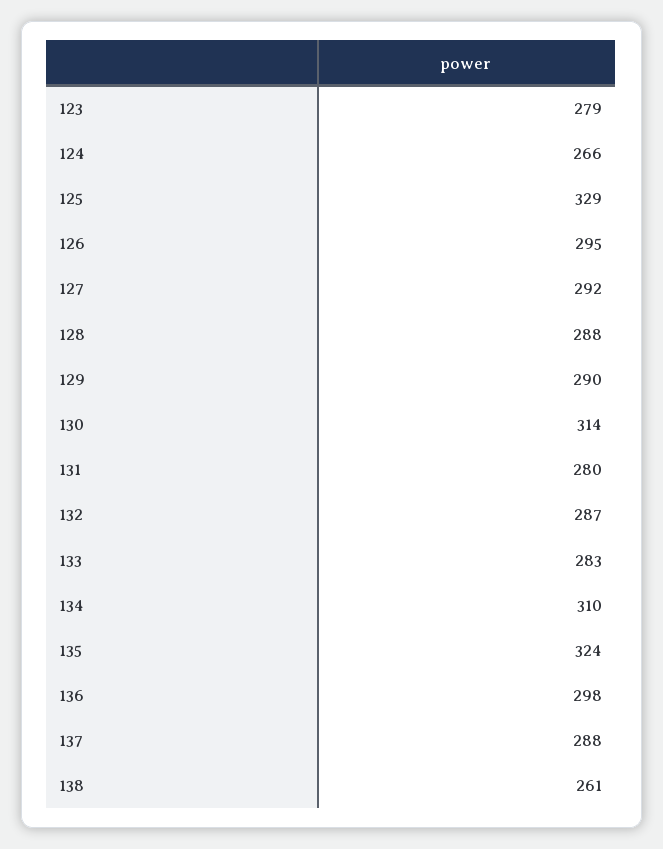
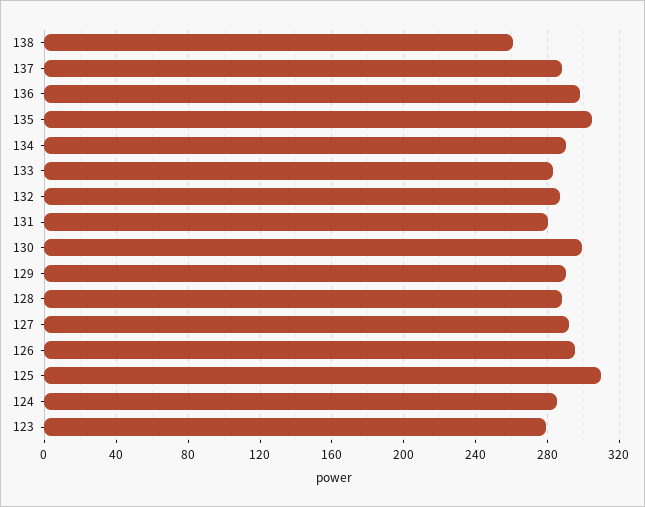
  {
    "123": 279,
-   "124": 266,
+   "124": 285,
-   "125": 329,
+   "125": 310,
    "126": 295,
    "127": 292,
    "128": 288,
    "129": 290,
-   "130": 314,
+   "130": 300,
    "131": 280,
    "132": 287,
    "133": 283,
-   "134": 310,
+   "134": 290,
-   "135": 324,
+   "135": 305,
    "136": 298,
    "137": 288,
    "138": 261
  }

